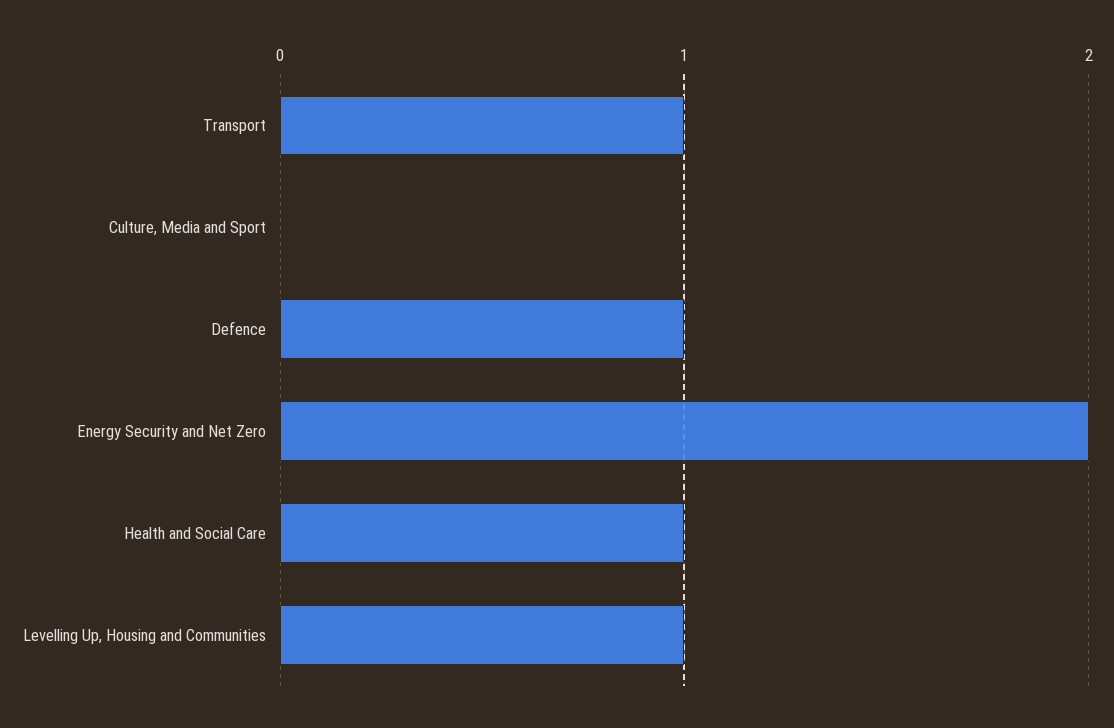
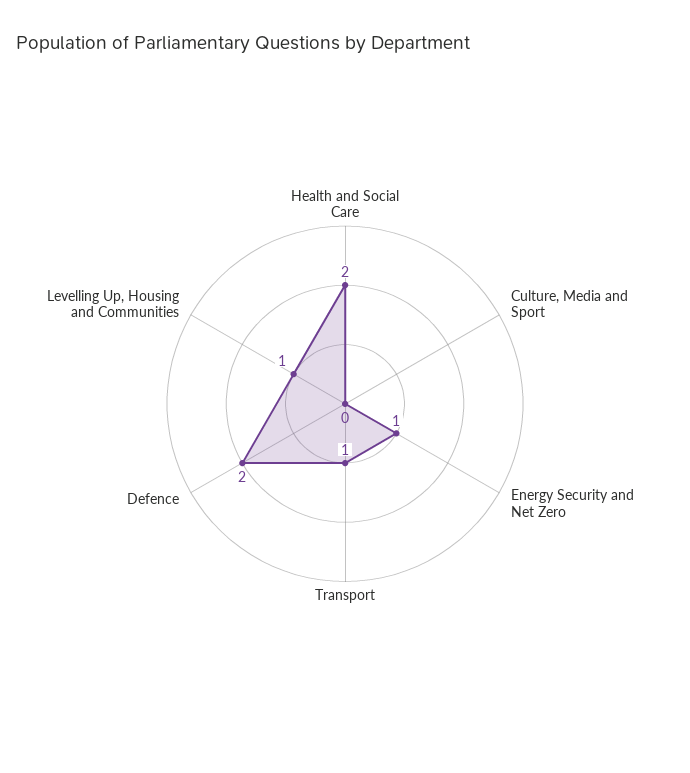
  {
    "Transport": 1,
    "Culture, Media and Sport": 0,
-   "Defence": 1,
+   "Defence": 2,
-   "Energy Security and Net Zero": 2,
+   "Energy Security and Net Zero": 1,
-   "Health and Social Care": 1,
+   "Health and Social Care": 2,
    "Levelling Up, Housing and Communities": 1
  }

